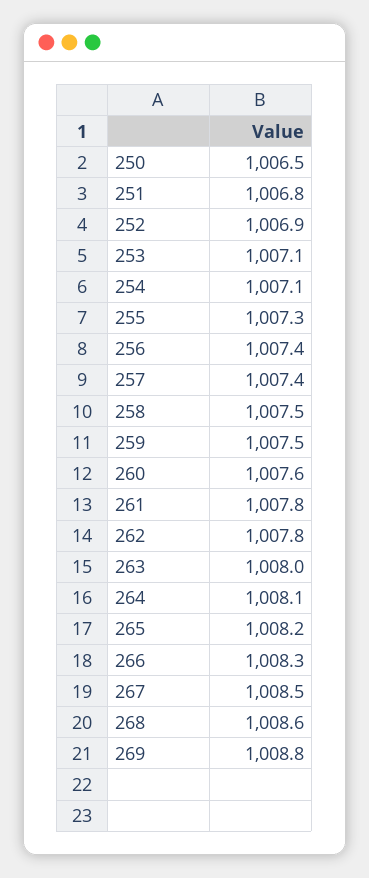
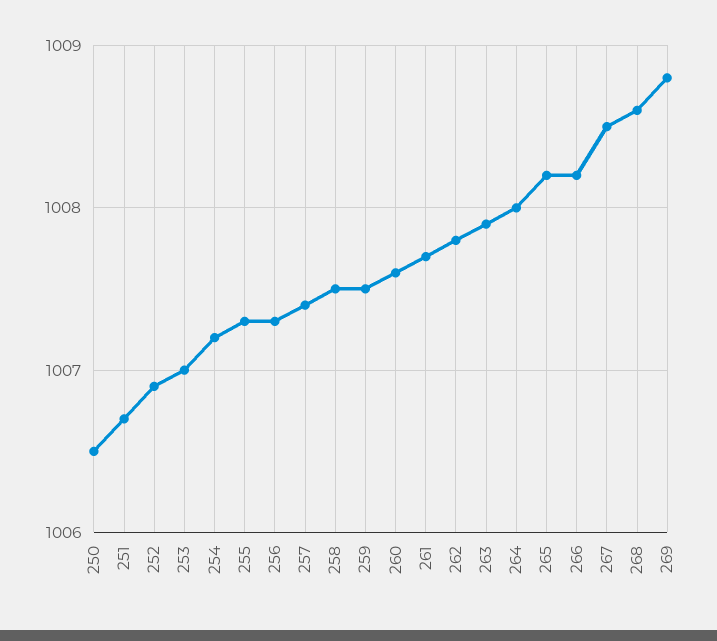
  {
    "250": 1006.5,
-   "251": 1006.8,
+   "251": 1006.7,
    "252": 1006.9,
-   "253": 1007.1,
+   "253": 1007,
-   "254": 1007.1,
+   "254": 1007.2,
    "255": 1007.3,
-   "256": 1007.4,
+   "256": 1007.3,
    "257": 1007.4,
    "258": 1007.5,
    "259": 1007.5,
    "260": 1007.6,
-   "261": 1007.8,
+   "261": 1007.7,
    "262": 1007.8,
-   "263": 1008,
+   "263": 1007.9,
-   "264": 1008.1,
+   "264": 1008,
    "265": 1008.2,
-   "266": 1008.3,
+   "266": 1008.2,
    "267": 1008.5,
    "268": 1008.6,
    "269": 1008.8
  }

